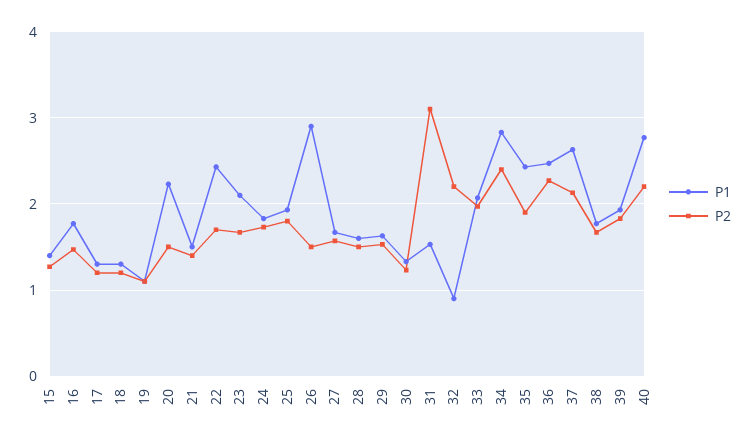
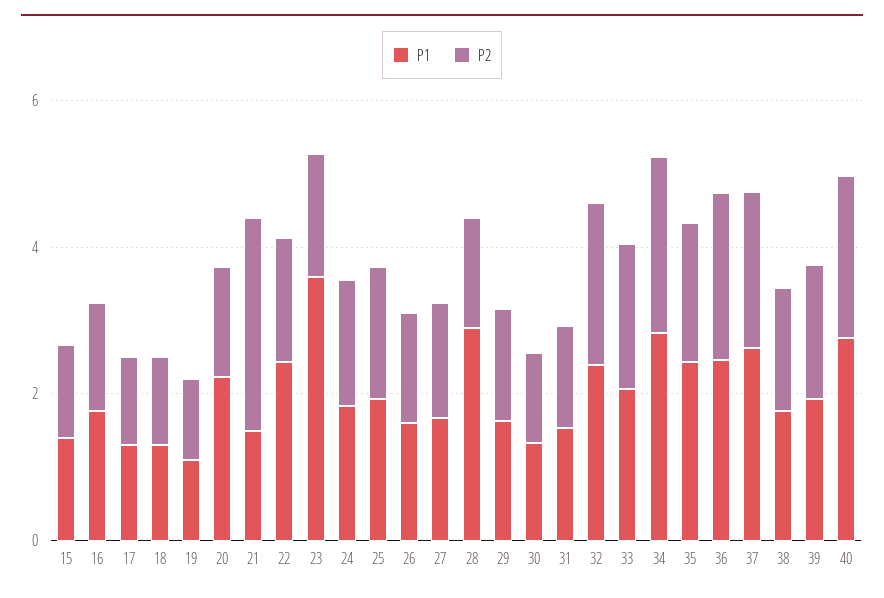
  {
    "P1": {
      "15": 1.4,
      "16": 1.8,
      "17": 1.3,
      "18": 1.3,
      "19": 1.1,
      "20": 2.2,
      "21": 1.5,
      "22": 2.4,
-     "23": 2.1,
+     "23": 3.5,
      "24": 1.8,
      "25": 1.9,
-     "26": 2.9,
+     "26": 1.5,
      "27": 1.7,
-     "28": 1.6,
+     "28": 3,
      "29": 1.6,
      "30": 1.3,
      "31": 1.5,
-     "32": 0.9,
+     "32": 2.5,
      "33": 2.1,
      "34": 2.8,
      "35": 2.4,
      "36": 2.5,
      "37": 2.6,
      "38": 1.8,
      "39": 1.9,
      "40": 2.8
    },
    "P2": {
      "15": 1.3,
      "16": 1.5,
      "17": 1.2,
      "18": 1.2,
      "19": 1.1,
      "20": 1.5,
-     "21": 1.4,
+     "21": 3,
      "22": 1.7,
      "23": 1.7,
      "24": 1.7,
      "25": 1.8,
      "26": 1.5,
      "27": 1.6,
      "28": 1.5,
      "29": 1.5,
      "30": 1.2,
-     "31": 3.1,
+     "31": 1.5,
      "32": 2.2,
      "33": 2,
      "34": 2.4,
      "35": 1.9,
      "36": 2.3,
      "37": 2.1,
      "38": 1.7,
      "39": 1.8,
      "40": 2.2
    }
  }

